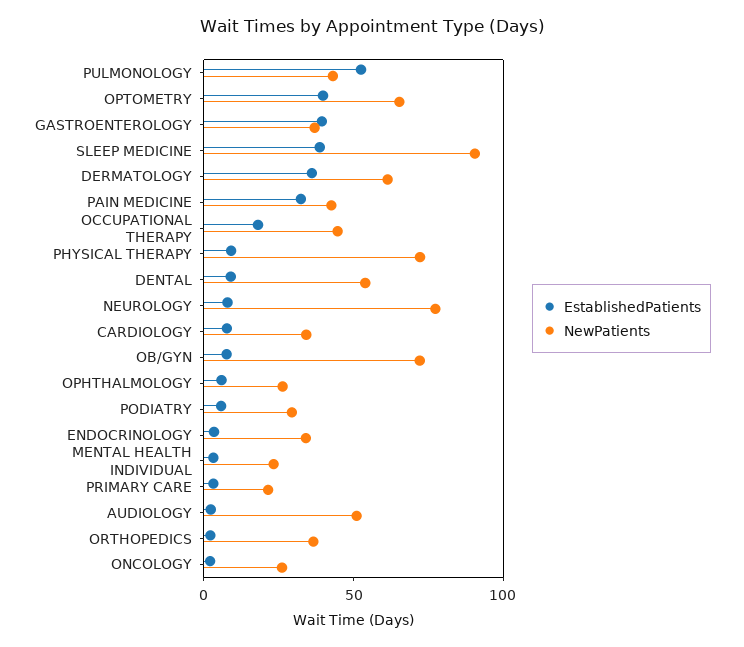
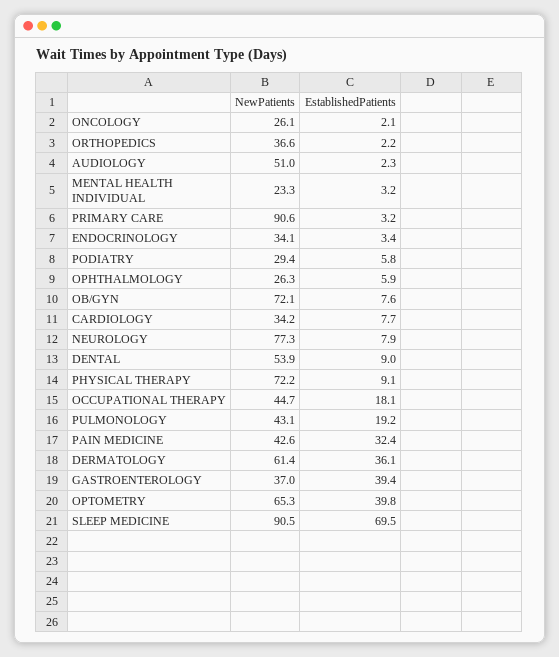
  {
    "EstablishedPatients": {
-     "PULMONOLOGY": 50,
+     "PULMONOLOGY": 19.2,
      "OPTOMETRY": 39.8,
      "GASTROENTEROLOGY": 39.4,
-     "SLEEP MEDICINE": 40,
+     "SLEEP MEDICINE": 69.5,
      "DERMATOLOGY": 36.1,
      "PAIN MEDICINE": 32.4,
      "OCCUPATIONAL THERAPY": 18.1,
      "PHYSICAL THERAPY": 9.1,
      "DENTAL": 9,
      "NEUROLOGY": 7.9,
      "CARDIOLOGY": 7.7,
      "OB/GYN": 7.6,
      "OPHTHALMOLOGY": 5.9,
      "PODIATRY": 5.8,
      "ENDOCRINOLOGY": 3.4,
      "MENTAL HEALTH INDIVIDUAL": 3.2,
      "PRIMARY CARE": 3.2,
      "AUDIOLOGY": 2.3,
      "ORTHOPEDICS": 2.2,
      "ONCOLOGY": 2.1
    },
    "NewPatients": {
      "PULMONOLOGY": 43.1,
      "OPTOMETRY": 65.3,
      "GASTROENTEROLOGY": 37,
      "SLEEP MEDICINE": 90.5,
      "DERMATOLOGY": 61.4,
      "PAIN MEDICINE": 42.6,
      "OCCUPATIONAL THERAPY": 44.7,
      "PHYSICAL THERAPY": 72.2,
      "DENTAL": 53.9,
      "NEUROLOGY": 77.3,
      "CARDIOLOGY": 34.2,
      "OB/GYN": 72.1,
      "OPHTHALMOLOGY": 26.3,
      "PODIATRY": 29.4,
      "ENDOCRINOLOGY": 34.1,
      "MENTAL HEALTH INDIVIDUAL": 23.3,
-     "PRIMARY CARE": 20,
+     "PRIMARY CARE": 90.6,
      "AUDIOLOGY": 51,
      "ORTHOPEDICS": 36.6,
      "ONCOLOGY": 26.1
    }
  }

